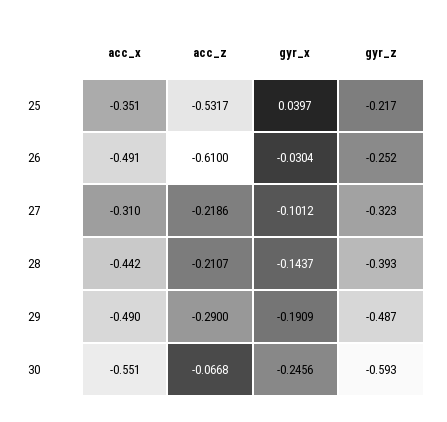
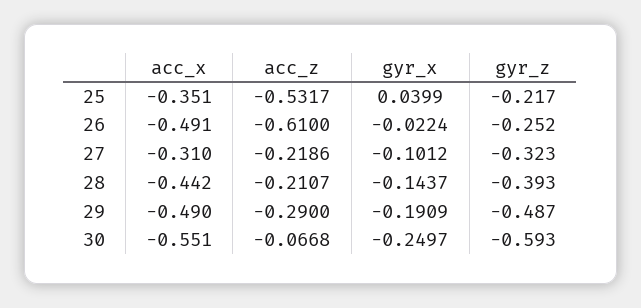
  {
    "acc_x": {
      "25": -0.351,
      "26": -0.491,
      "27": -0.31,
      "28": -0.442,
      "29": -0.49,
      "30": -0.551
    },
    "acc_z": {
      "25": -0.5317,
      "26": -0.61,
      "27": -0.2186,
      "28": -0.2107,
      "29": -0.29,
      "30": -0.0668
    },
    "gyr_x": {
-     "25": 0.0397,
+     "25": 0.0399,
-     "26": -0.0304,
+     "26": -0.0224,
      "27": -0.1012,
      "28": -0.1437,
      "29": -0.1909,
-     "30": -0.2456
+     "30": -0.2497
    },
    "gyr_z": {
      "25": -0.217,
      "26": -0.252,
      "27": -0.323,
      "28": -0.393,
      "29": -0.487,
      "30": -0.593
    }
  }

